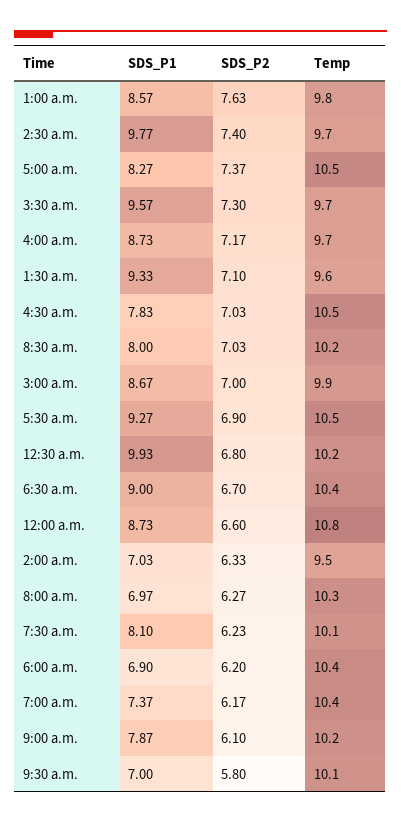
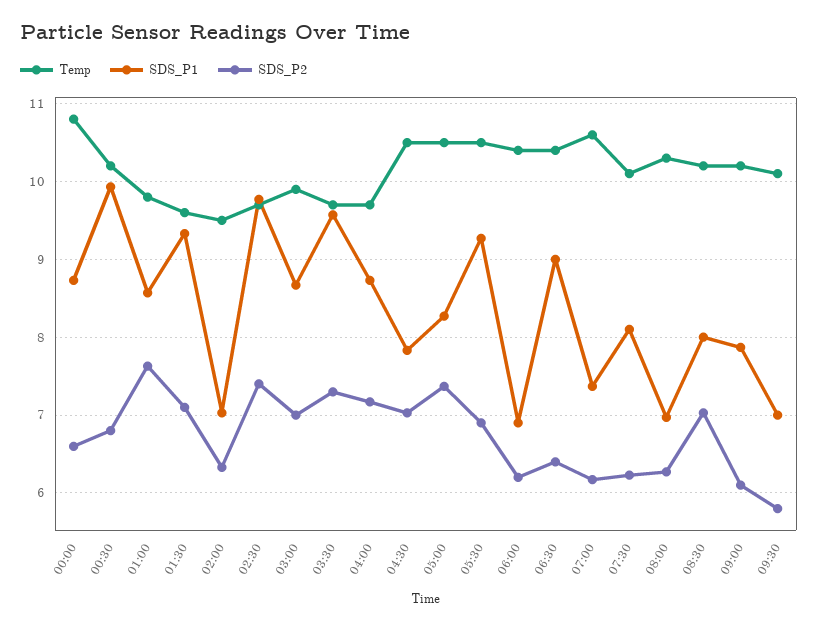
  {
    "SDS_P1": {
      "1:00 a.m.": 8.57,
      "2:30 a.m.": 9.77,
      "5:00 a.m.": 8.27,
      "3:30 a.m.": 9.57,
      "4:00 a.m.": 8.73,
      "1:30 a.m.": 9.33,
      "4:30 a.m.": 7.83,
      "8:30 a.m.": 8,
      "3:00 a.m.": 8.67,
      "5:30 a.m.": 9.27,
      "12:30 a.m.": 9.93,
      "6:30 a.m.": 9,
      "12:00 a.m.": 8.73,
      "2:00 a.m.": 7.03,
      "8:00 a.m.": 6.97,
      "7:30 a.m.": 8.1,
      "6:00 a.m.": 6.9,
      "7:00 a.m.": 7.37,
      "9:00 a.m.": 7.87,
      "9:30 a.m.": 7
    },
    "SDS_P2": {
      "1:00 a.m.": 7.63,
      "2:30 a.m.": 7.4,
      "5:00 a.m.": 7.37,
      "3:30 a.m.": 7.3,
      "4:00 a.m.": 7.17,
      "1:30 a.m.": 7.1,
      "4:30 a.m.": 7.03,
      "8:30 a.m.": 7.03,
      "3:00 a.m.": 7,
      "5:30 a.m.": 6.9,
      "12:30 a.m.": 6.8,
-     "6:30 a.m.": 6.7,
+     "6:30 a.m.": 6.4,
      "12:00 a.m.": 6.6,
      "2:00 a.m.": 6.33,
      "8:00 a.m.": 6.27,
      "7:30 a.m.": 6.23,
      "6:00 a.m.": 6.2,
      "7:00 a.m.": 6.17,
      "9:00 a.m.": 6.1,
      "9:30 a.m.": 5.8
    },
    "Temp": {
      "1:00 a.m.": 9.8,
      "2:30 a.m.": 9.7,
      "5:00 a.m.": 10.5,
      "3:30 a.m.": 9.7,
      "4:00 a.m.": 9.7,
      "1:30 a.m.": 9.6,
      "4:30 a.m.": 10.5,
      "8:30 a.m.": 10.2,
      "3:00 a.m.": 9.9,
      "5:30 a.m.": 10.5,
      "12:30 a.m.": 10.2,
      "6:30 a.m.": 10.4,
      "12:00 a.m.": 10.8,
      "2:00 a.m.": 9.5,
      "8:00 a.m.": 10.3,
      "7:30 a.m.": 10.1,
      "6:00 a.m.": 10.4,
-     "7:00 a.m.": 10.4,
+     "7:00 a.m.": 10.6,
      "9:00 a.m.": 10.2,
      "9:30 a.m.": 10.1
    }
  }

